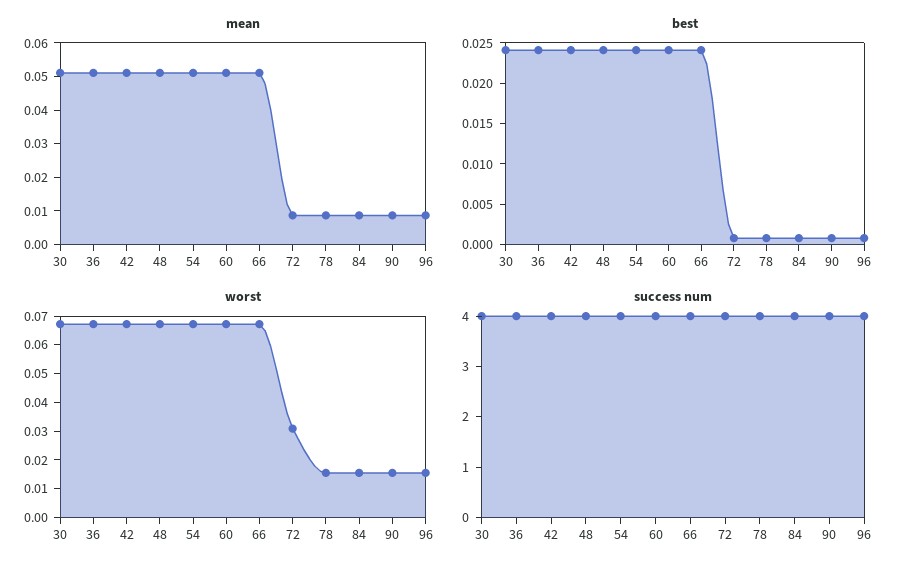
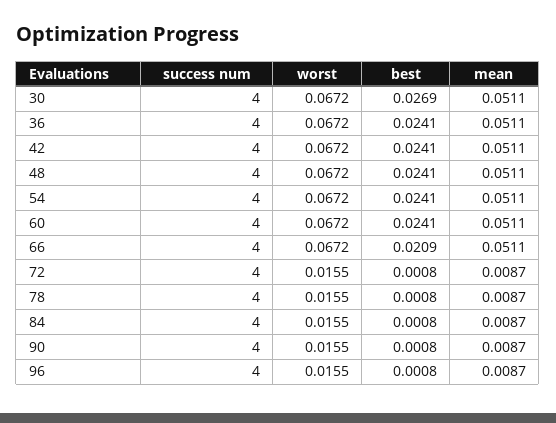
  {
    "mean": {
      "30": 0.0511,
      "36": 0.0511,
      "42": 0.0511,
      "48": 0.0511,
      "54": 0.0511,
      "60": 0.0511,
      "66": 0.0511,
      "72": 0.0087,
      "78": 0.0087,
      "84": 0.0087,
      "90": 0.0087,
      "96": 0.0087
    },
    "best": {
-     "30": 0.024,
+     "30": 0.0269,
      "36": 0.0241,
      "42": 0.0241,
      "48": 0.0241,
      "54": 0.0241,
      "60": 0.0241,
-     "66": 0.024,
+     "66": 0.0209,
      "72": 0.0008,
      "78": 0.0008,
      "84": 0.0008,
      "90": 0.0008,
      "96": 0.0008
    },
    "worst": {
      "30": 0.0672,
      "36": 0.0672,
      "42": 0.0672,
      "48": 0.0672,
      "54": 0.0672,
      "60": 0.0672,
      "66": 0.0672,
-     "72": 0.03,
+     "72": 0.0155,
      "78": 0.0155,
      "84": 0.0155,
      "90": 0.0155,
      "96": 0.0155
    },
    "success num": {
      "30": 4,
      "36": 4,
      "42": 4,
      "48": 4,
      "54": 4,
      "60": 4,
      "66": 4,
      "72": 4,
      "78": 4,
      "84": 4,
      "90": 4,
      "96": 4
    }
  }

